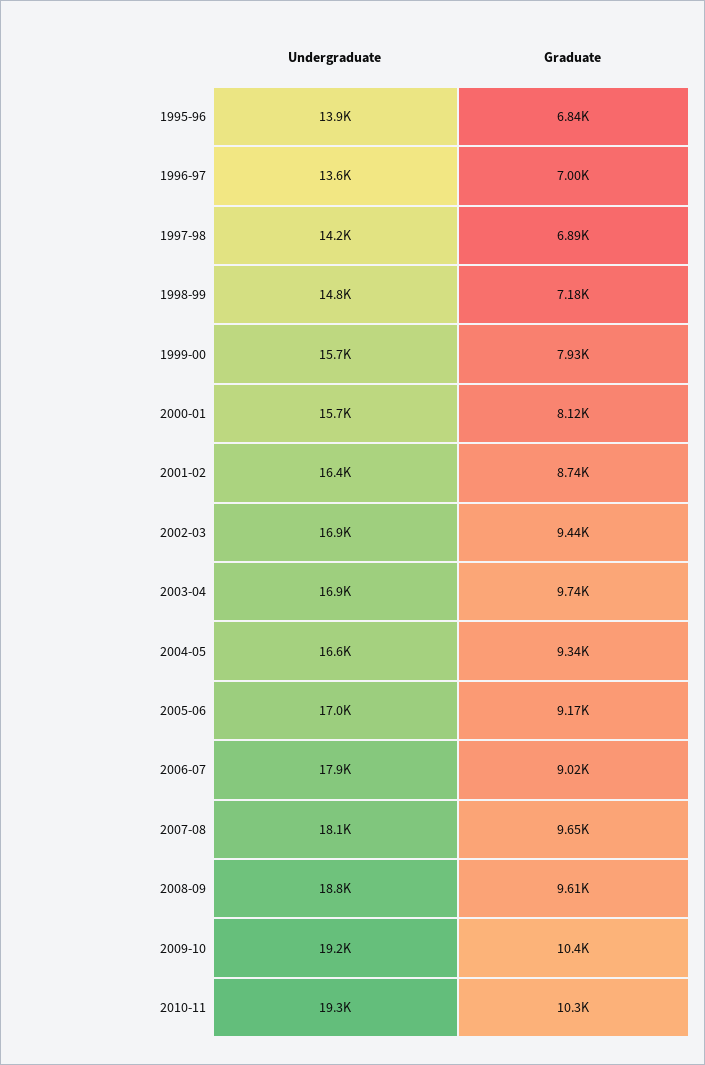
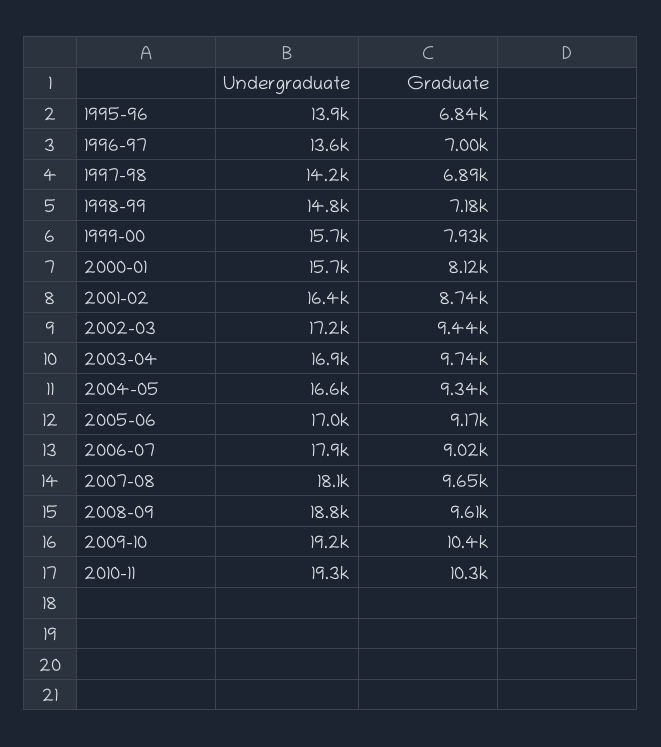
  {
    "Undergraduate": {
      "1995-96": 13900,
      "1996-97": 13600,
      "1997-98": 14200,
      "1998-99": 14800,
      "1999-00": 15700,
      "2000-01": 15700,
      "2001-02": 16400,
-     "2002-03": 16900,
+     "2002-03": 17200,
      "2003-04": 16900,
      "2004-05": 16600,
      "2005-06": 17000,
      "2006-07": 17900,
      "2007-08": 18100,
      "2008-09": 18800,
      "2009-10": 19200,
      "2010-11": 19300
    },
    "Graduate": {
      "1995-96": 6840,
      "1996-97": 7000,
      "1997-98": 6890,
      "1998-99": 7180,
      "1999-00": 7930,
      "2000-01": 8120,
      "2001-02": 8740,
      "2002-03": 9440,
      "2003-04": 9740,
      "2004-05": 9340,
      "2005-06": 9170,
      "2006-07": 9020,
      "2007-08": 9650,
      "2008-09": 9610,
      "2009-10": 10400,
      "2010-11": 10300
    }
  }

